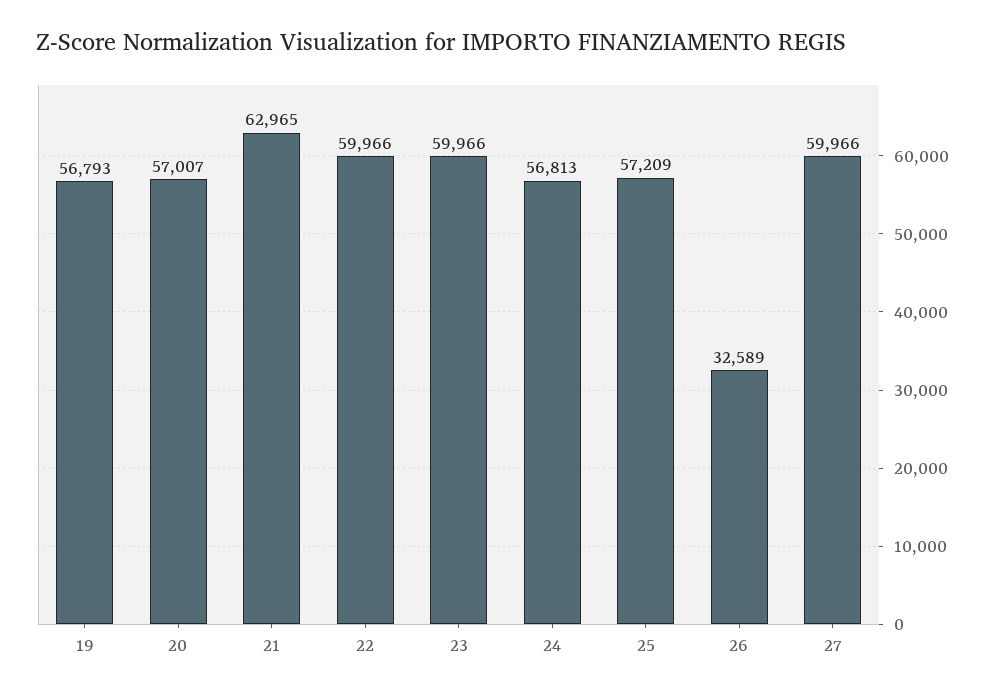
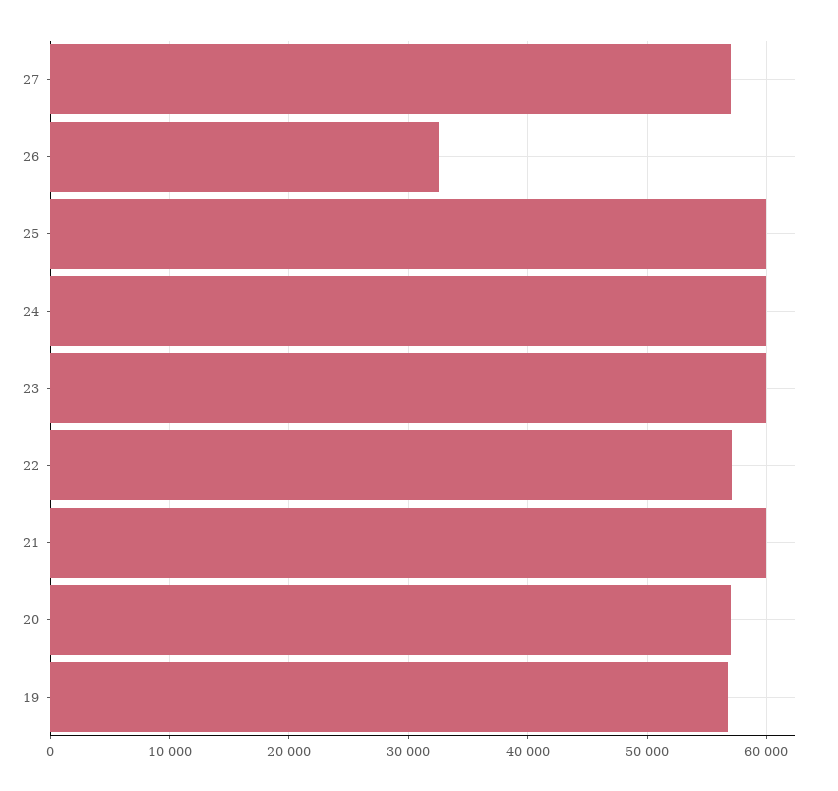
  {
    "19": 56793,
    "20": 57007,
-   "21": 62965,
+   "21": 60000,
-   "22": 59966,
+   "22": 57000,
    "23": 59966,
-   "24": 56813,
+   "24": 60000,
-   "25": 57209,
+   "25": 60000,
    "26": 32589,
-   "27": 59966
+   "27": 57000
  }

